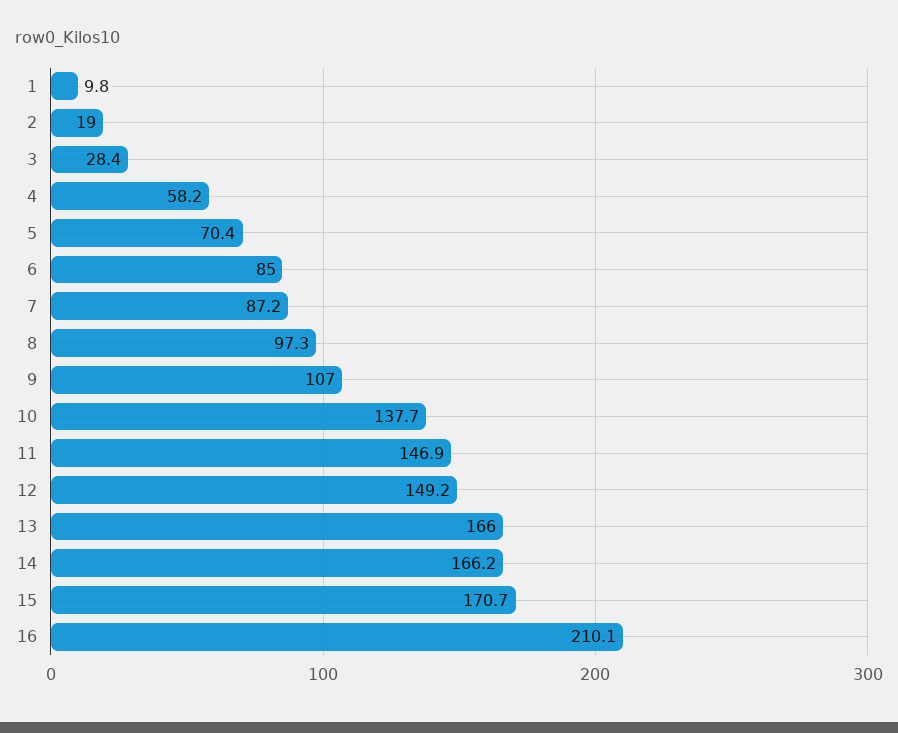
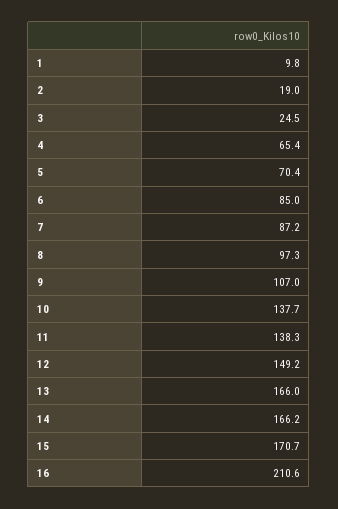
  {
    "1": 9.8,
    "2": 19,
-   "3": 28.4,
+   "3": 24.5,
-   "4": 58.2,
+   "4": 65.4,
    "5": 70.4,
    "6": 85,
    "7": 87.2,
    "8": 97.3,
    "9": 107,
    "10": 137.7,
-   "11": 146.9,
+   "11": 138.3,
    "12": 149.2,
    "13": 166,
    "14": 166.2,
    "15": 170.7,
-   "16": 210.1
+   "16": 210.6
  }

